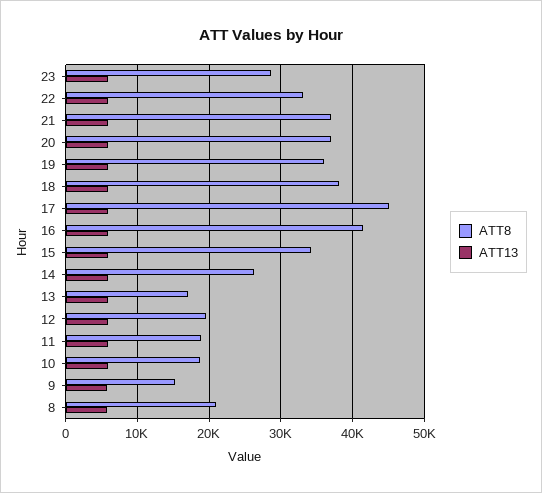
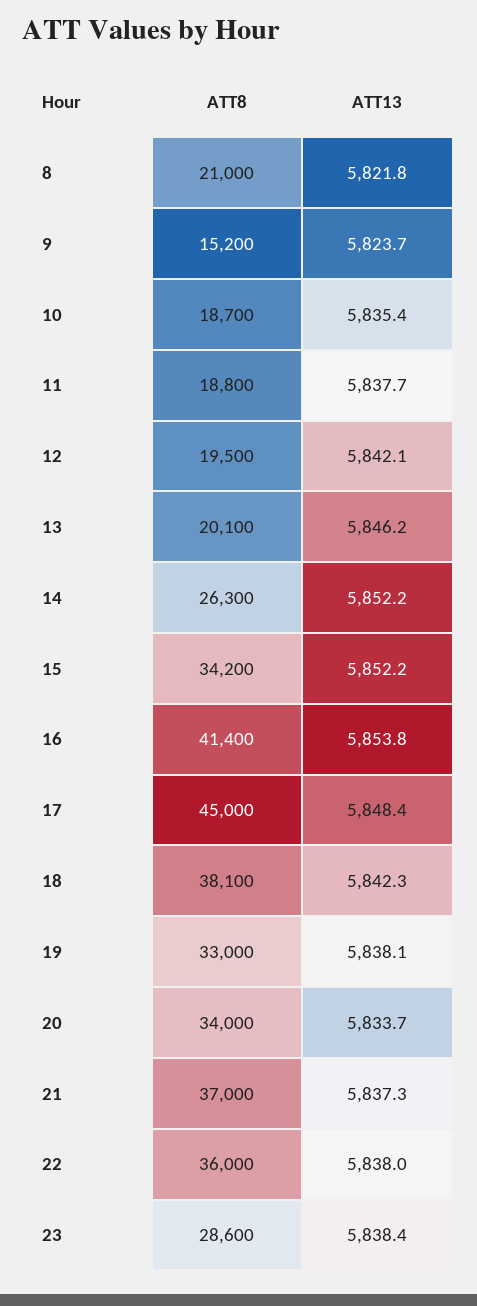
  {
    "ATT8": {
      "23": 28600,
-     "22": 33000,
+     "22": 36000,
      "21": 37000,
-     "20": 37000,
+     "20": 34000,
-     "19": 36000,
+     "19": 33000,
      "18": 38100,
      "17": 45000,
      "16": 41400,
      "15": 34200,
      "14": 26300,
-     "13": 17000,
+     "13": 20100,
      "12": 19500,
      "11": 18800,
      "10": 18700,
      "9": 15200,
      "8": 21000
    },
    "ATT13": {
      "23": 5838.4,
      "22": 5838,
      "21": 5837.3,
      "20": 5833.7,
      "19": 5838.1,
      "18": 5842.3,
      "17": 5848.4,
      "16": 5853.8,
      "15": 5852.2,
      "14": 5852.2,
      "13": 5846.2,
      "12": 5842.1,
      "11": 5837.7,
      "10": 5835.4,
      "9": 5823.7,
      "8": 5821.8
    }
  }

